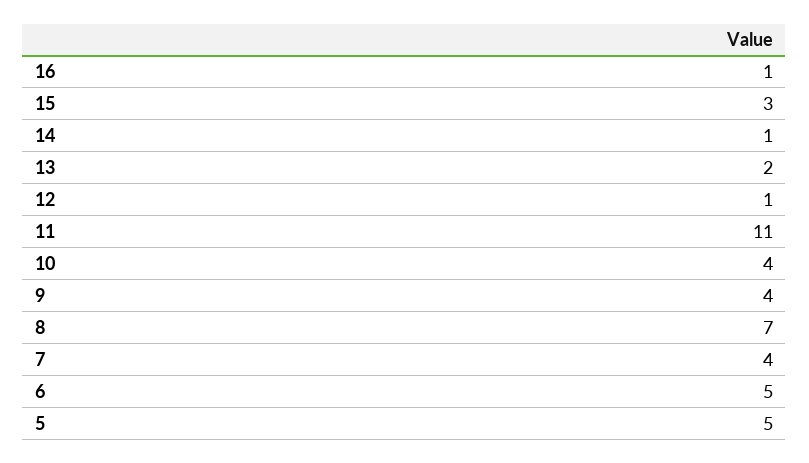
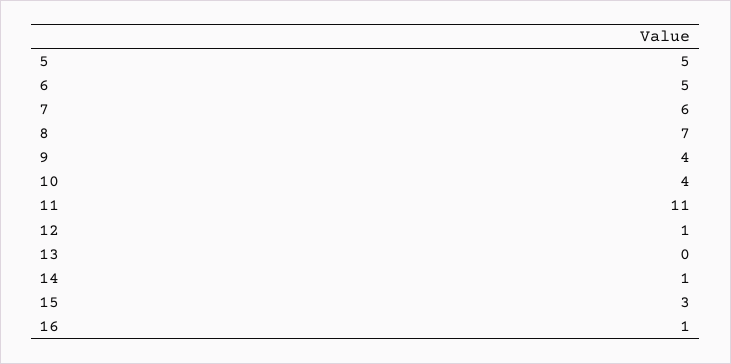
  {
    "16": 1,
    "15": 3,
    "14": 1,
-   "13": 2,
+   "13": 0,
    "12": 1,
    "11": 11,
    "10": 4,
    "9": 4,
    "8": 7,
-   "7": 4,
+   "7": 6,
    "6": 5,
    "5": 5
  }

